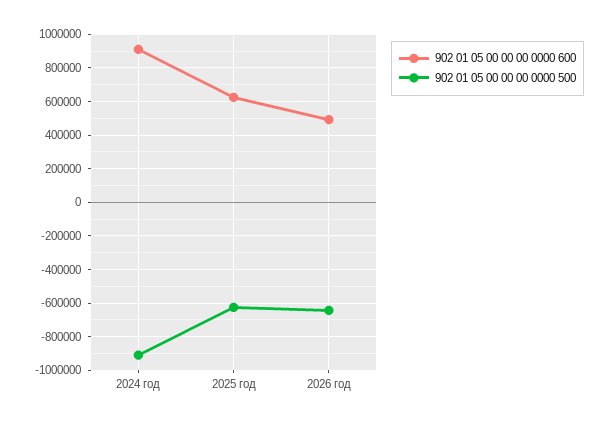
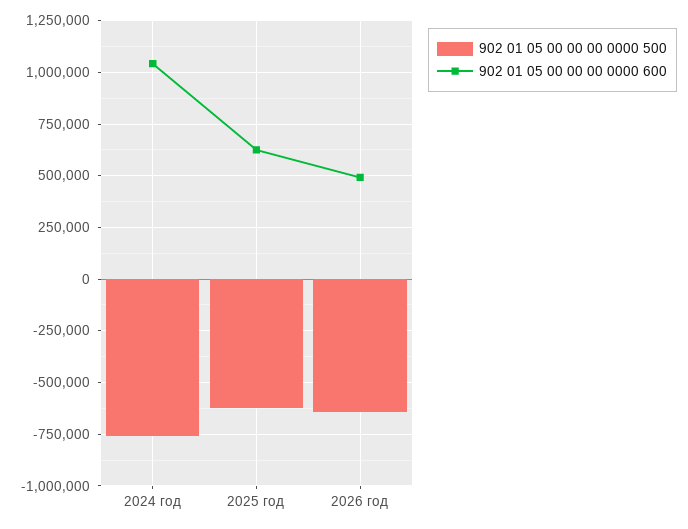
  {
    "902 01 05 00 00 00 0000 600": {
-     "2024 год": 900000,
+     "2024 год": 1050000,
      "2025 год": 600000,
      "2026 год": 500000
    },
    "902 01 05 00 00 00 0000 500": {
-     "2024 год": -900000,
+     "2024 год": -750000,
      "2025 год": -600000,
      "2026 год": -650000
    }
  }

